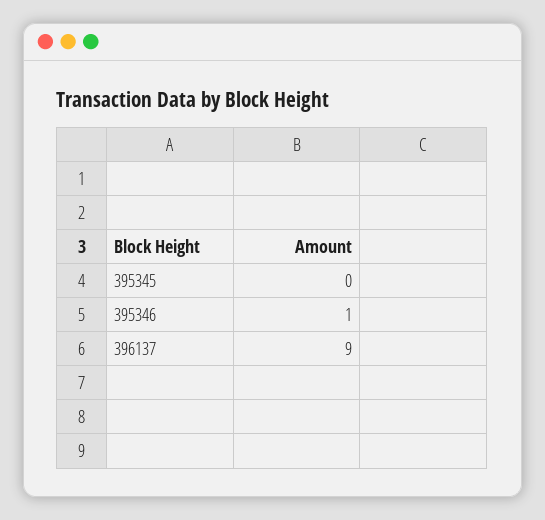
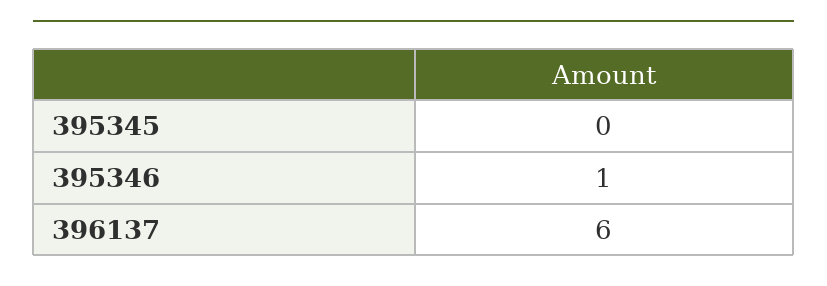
  {
    "395345": 0,
    "395346": 1,
-   "396137": 9
+   "396137": 6
  }

